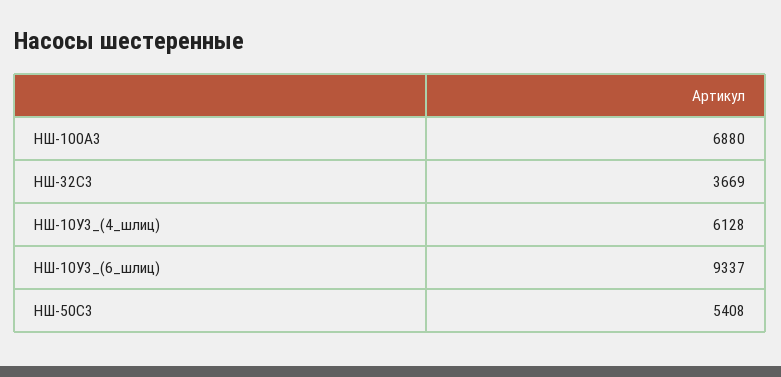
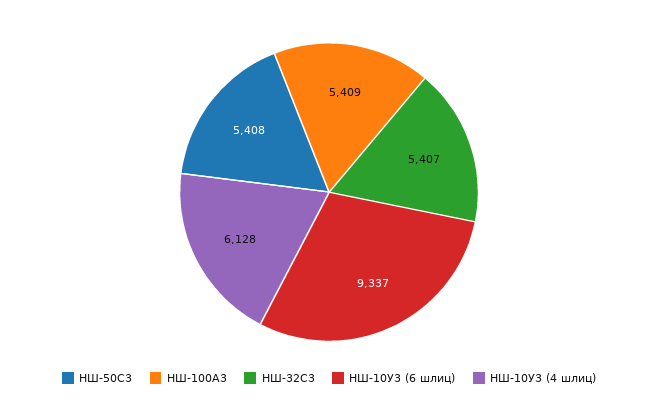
  {
-   "НШ-100А3": 6880,
+   "НШ-100А3": 5409,
-   "НШ-32С3": 3669,
+   "НШ-32С3": 5407,
    "НШ-10У3_(4_шлиц)": 6128,
    "НШ-10У3_(6_шлиц)": 9337,
    "НШ-50С3": 5408
  }

